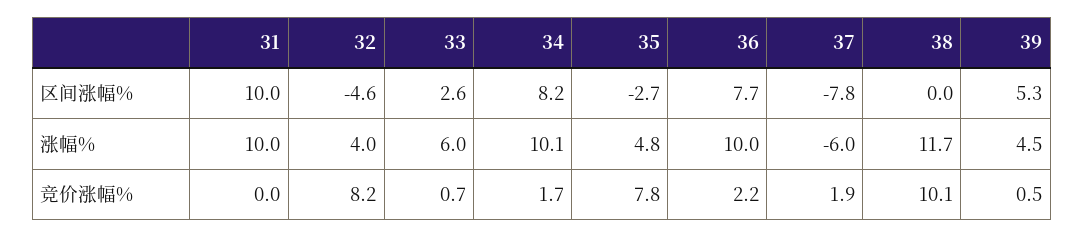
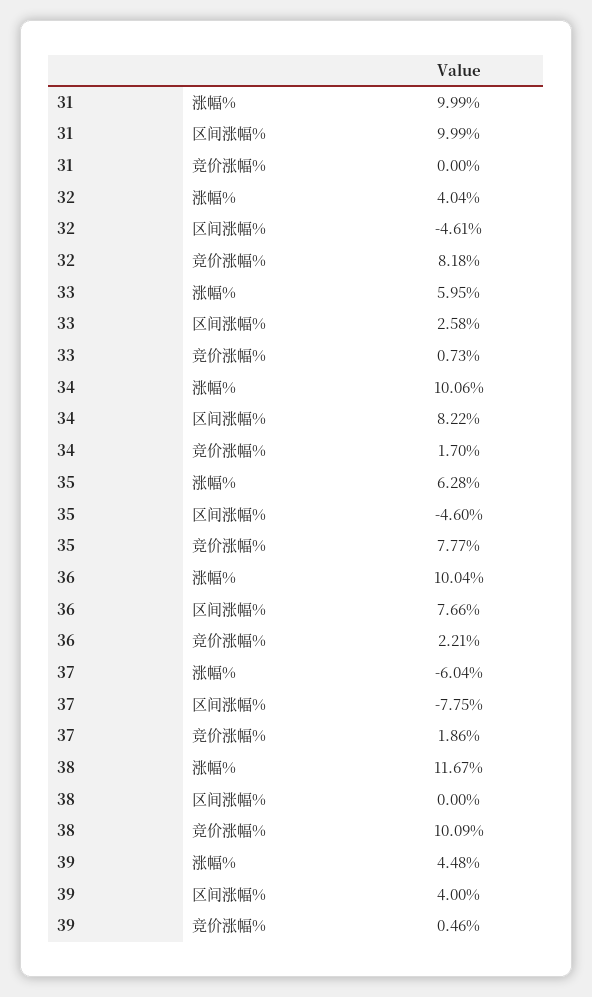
  {
    "31": {
      "区间涨幅%": 9.99,
      "涨幅%": 9.99,
      "竞价涨幅%": 0
    },
    "32": {
      "区间涨幅%": -4.61,
      "涨幅%": 4.04,
      "竞价涨幅%": 8.18
    },
    "33": {
      "区间涨幅%": 2.58,
      "涨幅%": 5.95,
      "竞价涨幅%": 0.73
    },
    "34": {
      "区间涨幅%": 8.22,
      "涨幅%": 10.06,
      "竞价涨幅%": 1.7
    },
    "35": {
-     "区间涨幅%": -2.7,
+     "区间涨幅%": -4.6,
-     "涨幅%": 4.8,
+     "涨幅%": 6.28,
      "竞价涨幅%": 7.77
    },
    "36": {
      "区间涨幅%": 7.66,
      "涨幅%": 10.04,
      "竞价涨幅%": 2.21
    },
    "37": {
      "区间涨幅%": -7.75,
      "涨幅%": -6.04,
      "竞价涨幅%": 1.86
    },
    "38": {
      "区间涨幅%": 0,
      "涨幅%": 11.67,
      "竞价涨幅%": 10.09
    },
    "39": {
-     "区间涨幅%": 5.3,
+     "区间涨幅%": 4,
      "涨幅%": 4.48,
      "竞价涨幅%": 0.46
    }
  }

